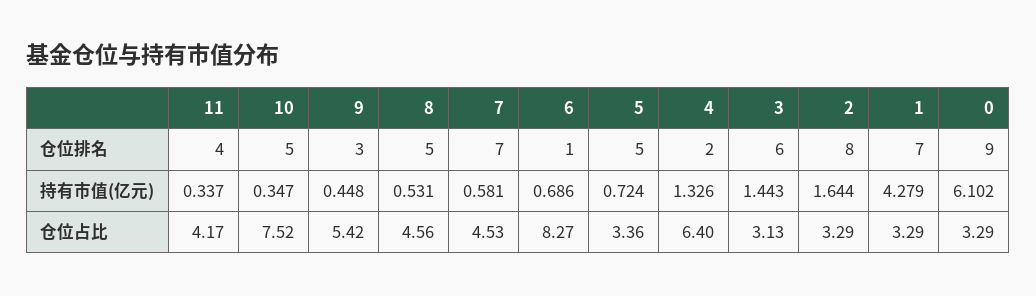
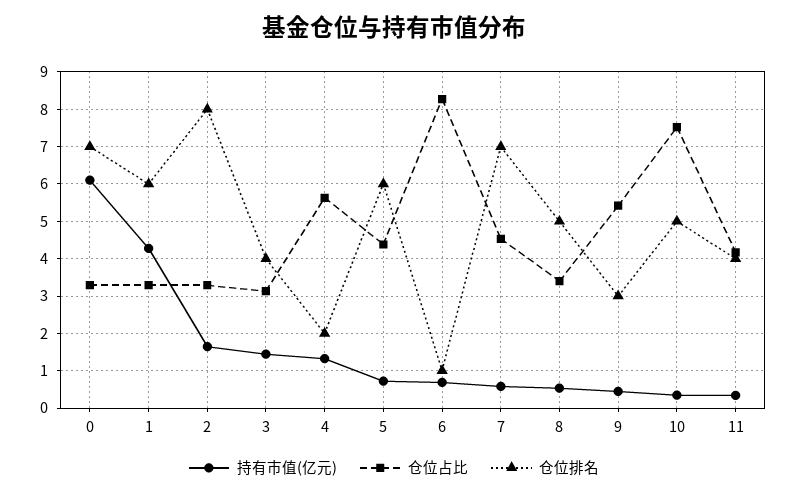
  {
    "仓位排名": {
      "11": 4,
      "10": 5,
      "9": 3,
      "8": 5,
      "7": 7,
      "6": 1,
-     "5": 5,
+     "5": 6,
      "4": 2,
-     "3": 6,
+     "3": 4,
      "2": 8,
-     "1": 7,
+     "1": 6,
-     "0": 9
+     "0": 7
    },
    "持有市值(亿元)": {
      "11": 0.337,
      "10": 0.347,
      "9": 0.448,
      "8": 0.531,
      "7": 0.581,
      "6": 0.686,
      "5": 0.724,
      "4": 1.326,
      "3": 1.443,
      "2": 1.644,
      "1": 4.279,
      "0": 6.102
    },
    "仓位占比": {
      "11": 4.17,
      "10": 7.52,
      "9": 5.42,
-     "8": 4.56,
+     "8": 3.4,
      "7": 4.53,
      "6": 8.27,
-     "5": 3.36,
+     "5": 4.4,
-     "4": 6.4,
+     "4": 5.6,
      "3": 3.13,
      "2": 3.29,
      "1": 3.29,
      "0": 3.29
    }
  }

